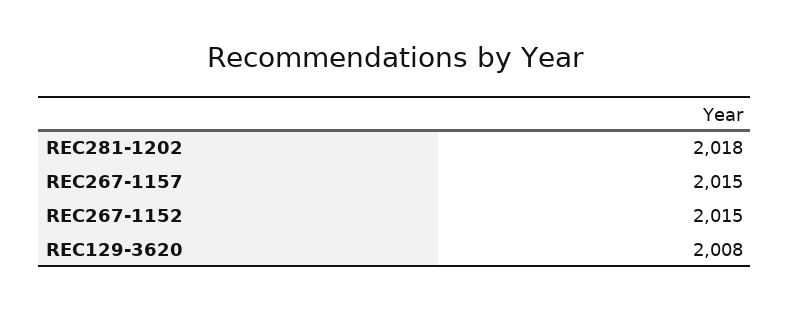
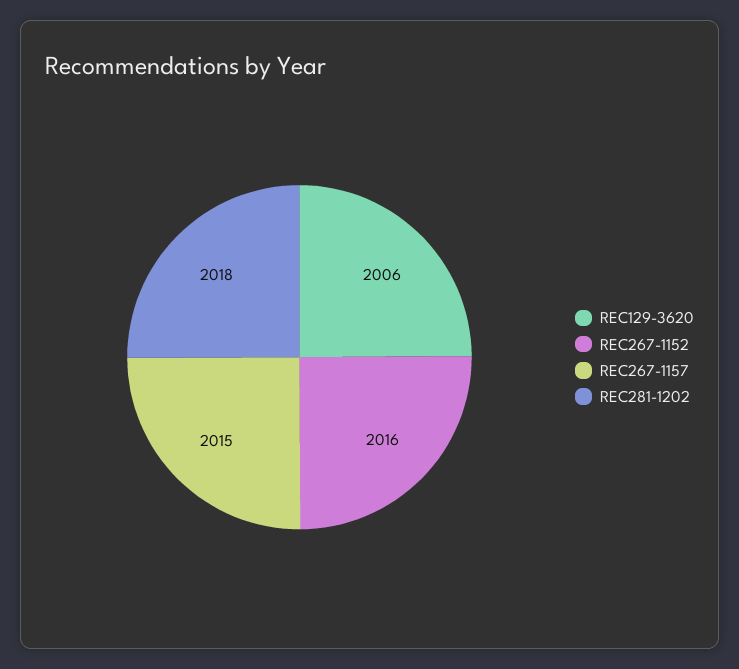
  {
    "REC281-1202": 2018,
    "REC267-1157": 2015,
-   "REC267-1152": 2015,
+   "REC267-1152": 2016,
-   "REC129-3620": 2008
+   "REC129-3620": 2006
  }

